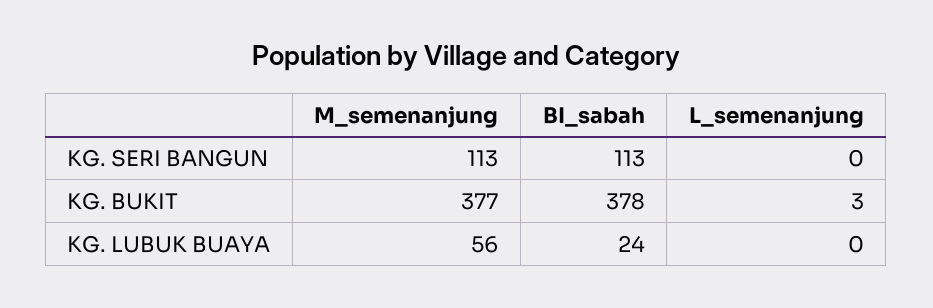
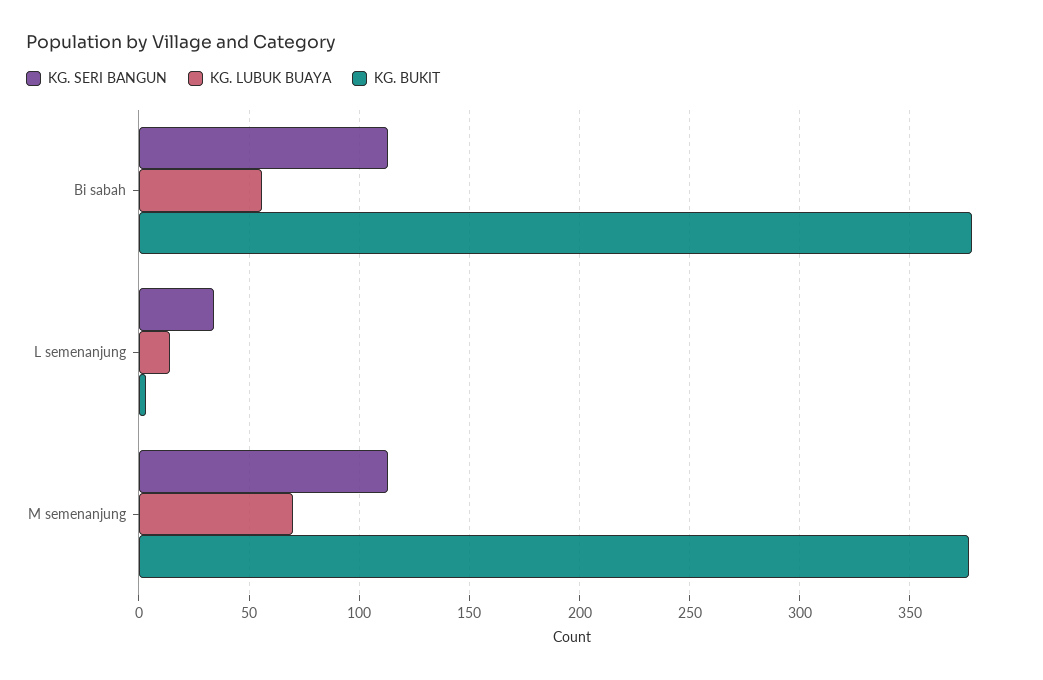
  {
    "KG. SERI BANGUN": {
      "M_semenanjung": 113,
      "BI_sabah": 113,
-     "L_semenanjung": 0
+     "L_semenanjung": 35
    },
    "KG. BUKIT": {
      "M_semenanjung": 377,
      "BI_sabah": 378,
      "L_semenanjung": 3
    },
    "KG. LUBUK BUAYA": {
-     "M_semenanjung": 56,
+     "M_semenanjung": 70,
-     "BI_sabah": 24,
+     "BI_sabah": 55,
-     "L_semenanjung": 0
+     "L_semenanjung": 15
    }
  }

